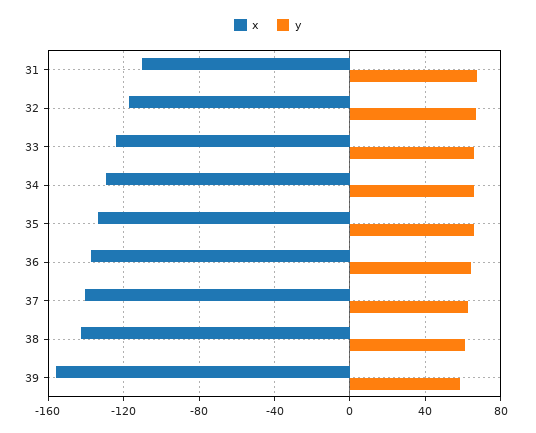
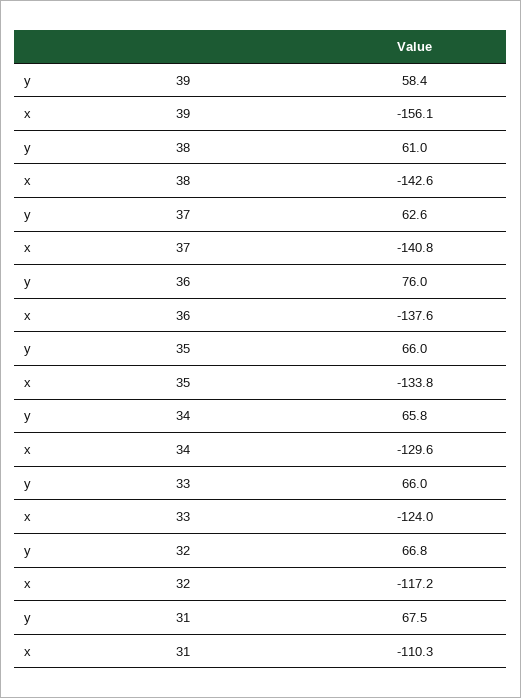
  {
    "x": {
      "31": -110.3,
      "32": -117.2,
      "33": -124,
      "34": -129.6,
      "35": -133.8,
      "36": -137.6,
      "37": -140.8,
      "38": -142.6,
      "39": -156.1
    },
    "y": {
      "31": 67.5,
      "32": 66.8,
      "33": 66,
      "34": 65.8,
      "35": 66,
-     "36": 65,
+     "36": 76,
      "37": 62.6,
      "38": 61,
      "39": 58.4
    }
  }

